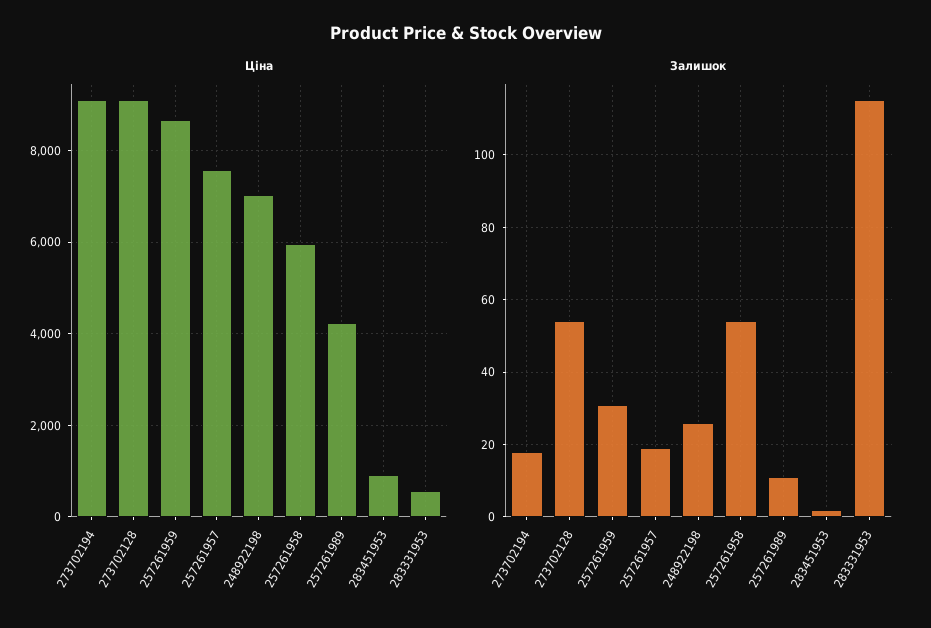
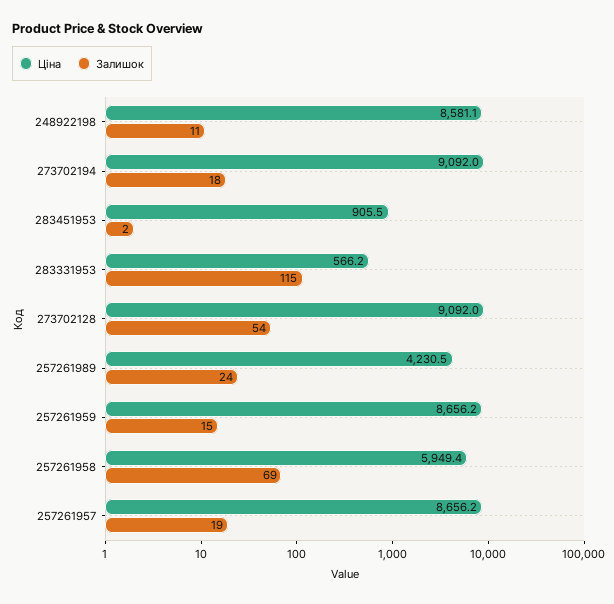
  {
    "Ціна": {
      "273702194": 9092,
      "273702128": 9092,
      "257261959": 8656.2,
-     "257261957": 7600,
+     "257261957": 8656.2,
-     "248922198": 7000,
+     "248922198": 8581.1,
      "257261958": 5949.4,
      "257261989": 4230.5,
      "283451953": 905.5,
      "283331953": 566.2
    },
    "Залишок": {
      "273702194": 18,
      "273702128": 54,
-     "257261959": 30,
+     "257261959": 15,
      "257261957": 19,
-     "248922198": 25,
+     "248922198": 11,
-     "257261958": 55,
+     "257261958": 69,
-     "257261989": 10,
+     "257261989": 24,
      "283451953": 2,
      "283331953": 115
    }
  }

